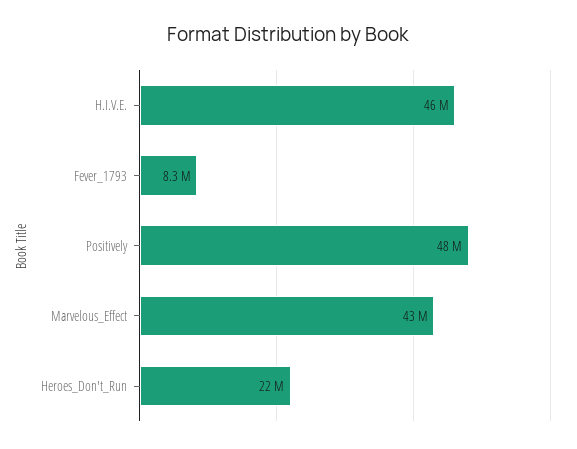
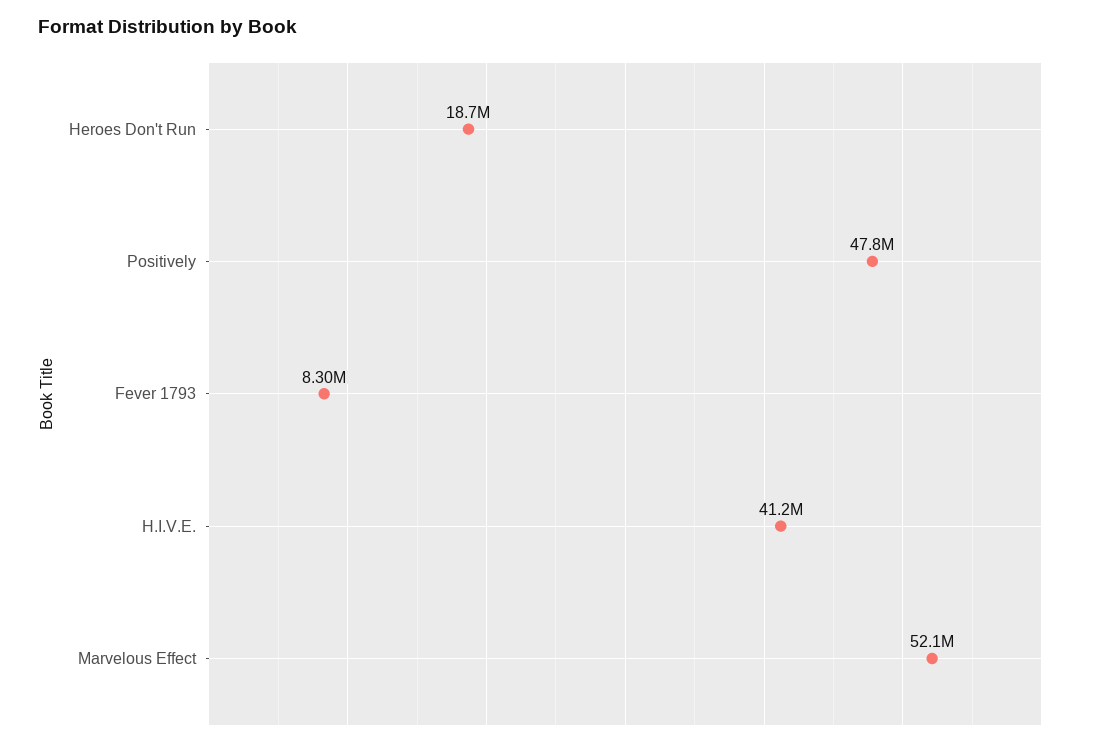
  {
-   "H.I.V.E.": 46000000,
+   "H.I.V.E.": 41200000,
    "Fever_1793": 8300000,
    "Positively": 47800000,
-   "Marvelous_Effect": 43000000,
+   "Marvelous_Effect": 52100000,
-   "Heroes_Don't_Run": 22000000
+   "Heroes_Don't_Run": 18700000
  }

